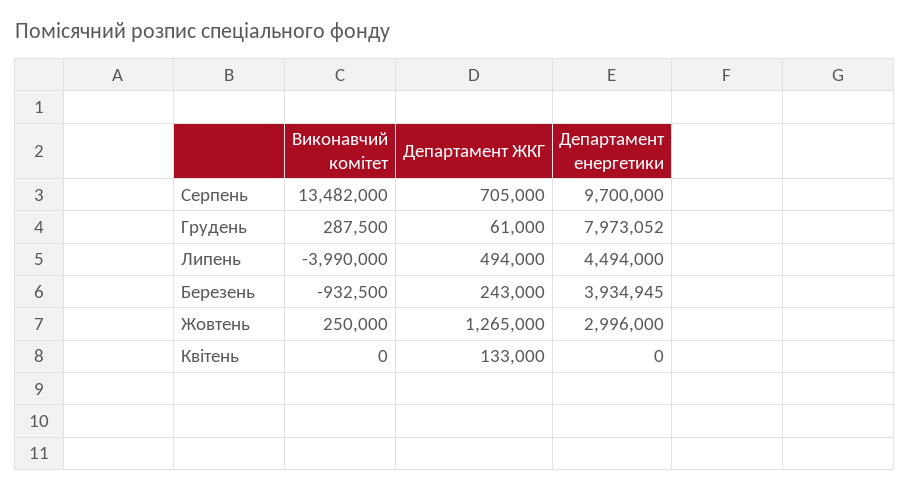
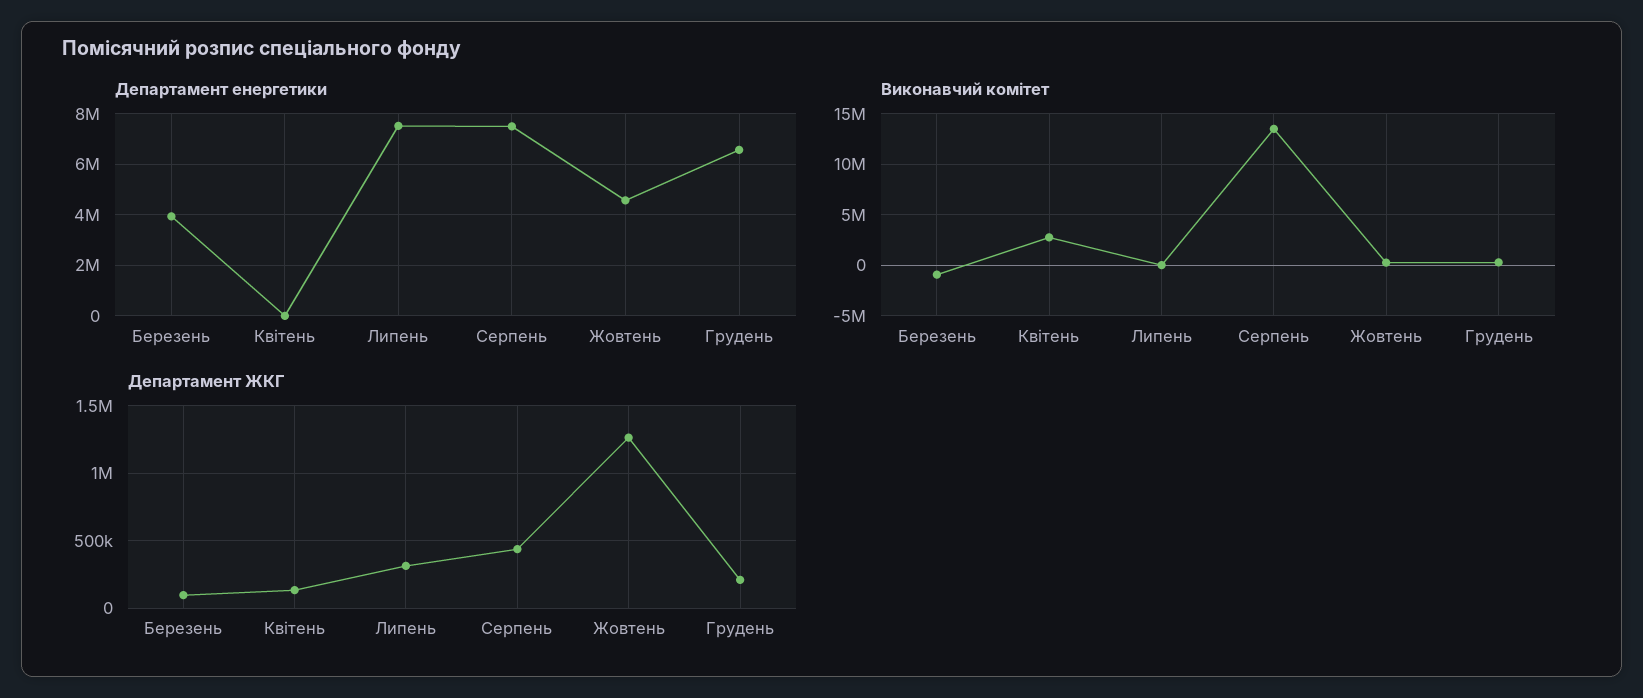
  {
    "Виконавчий комітет": {
      "Серпень": 13482000,
      "Грудень": 287500,
-     "Липень": -3990000,
+     "Липень": 0,
      "Березень": -932500,
      "Жовтень": 250000,
-     "Квітень": 0
+     "Квітень": 3000000
    },
    "Департамент ЖКГ": {
-     "Серпень": 705000,
+     "Серпень": 450000,
-     "Грудень": 61000,
+     "Грудень": 200000,
-     "Липень": 494000,
+     "Липень": 300000,
-     "Березень": 243000,
+     "Березень": 100000,
      "Жовтень": 1265000,
      "Квітень": 133000
    },
    "Департамент енергетики": {
-     "Серпень": 9700000,
+     "Серпень": 7500000,
-     "Грудень": 7973052,
+     "Грудень": 6500000,
-     "Липень": 4494000,
+     "Липень": 7500000,
      "Березень": 3934945,
-     "Жовтень": 2996000,
+     "Жовтень": 4500000,
      "Квітень": 0
    }
  }

